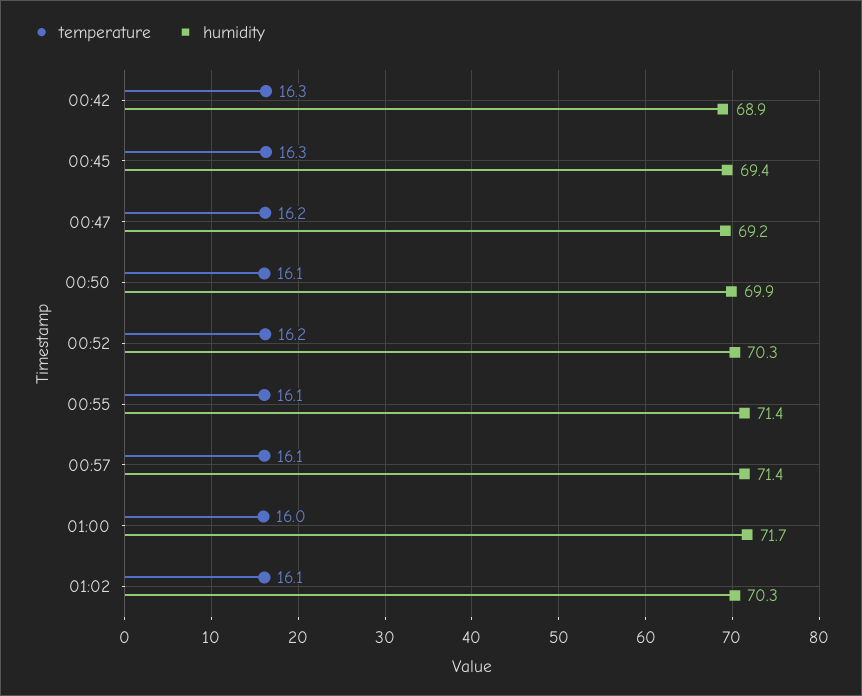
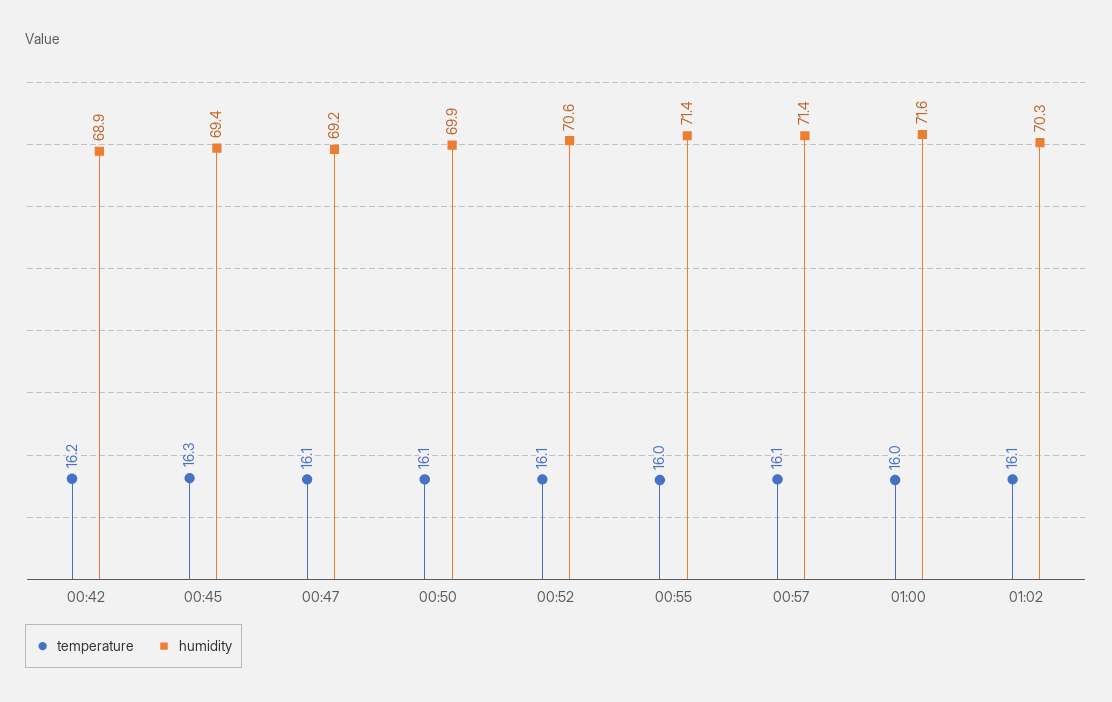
  {
    "temperature": {
-     "00:42": 16.3,
+     "00:42": 16.2,
      "00:45": 16.3,
-     "00:47": 16.2,
+     "00:47": 16.1,
      "00:50": 16.1,
-     "00:52": 16.2,
+     "00:52": 16.1,
-     "00:55": 16.1,
+     "00:55": 16,
      "00:57": 16.1,
      "01:00": 16,
      "01:02": 16.1
    },
    "humidity": {
      "00:42": 68.9,
      "00:45": 69.4,
      "00:47": 69.2,
      "00:50": 69.9,
-     "00:52": 70.3,
+     "00:52": 70.6,
      "00:55": 71.4,
      "00:57": 71.4,
-     "01:00": 71.7,
+     "01:00": 71.6,
      "01:02": 70.3
    }
  }

